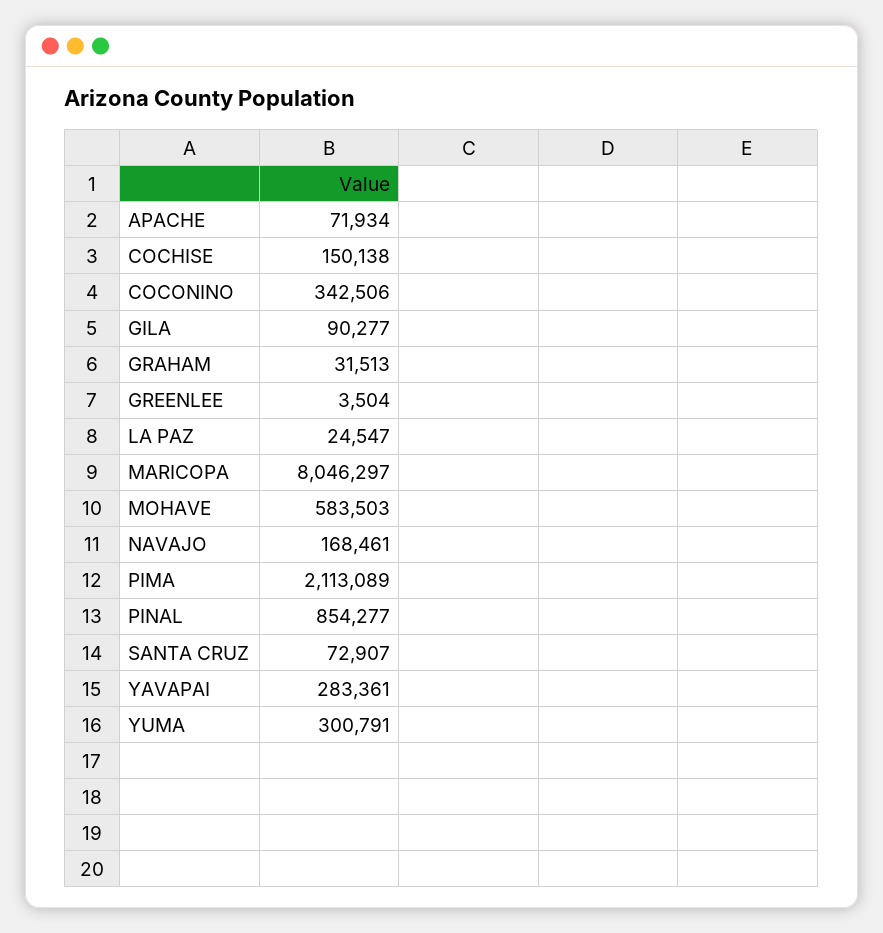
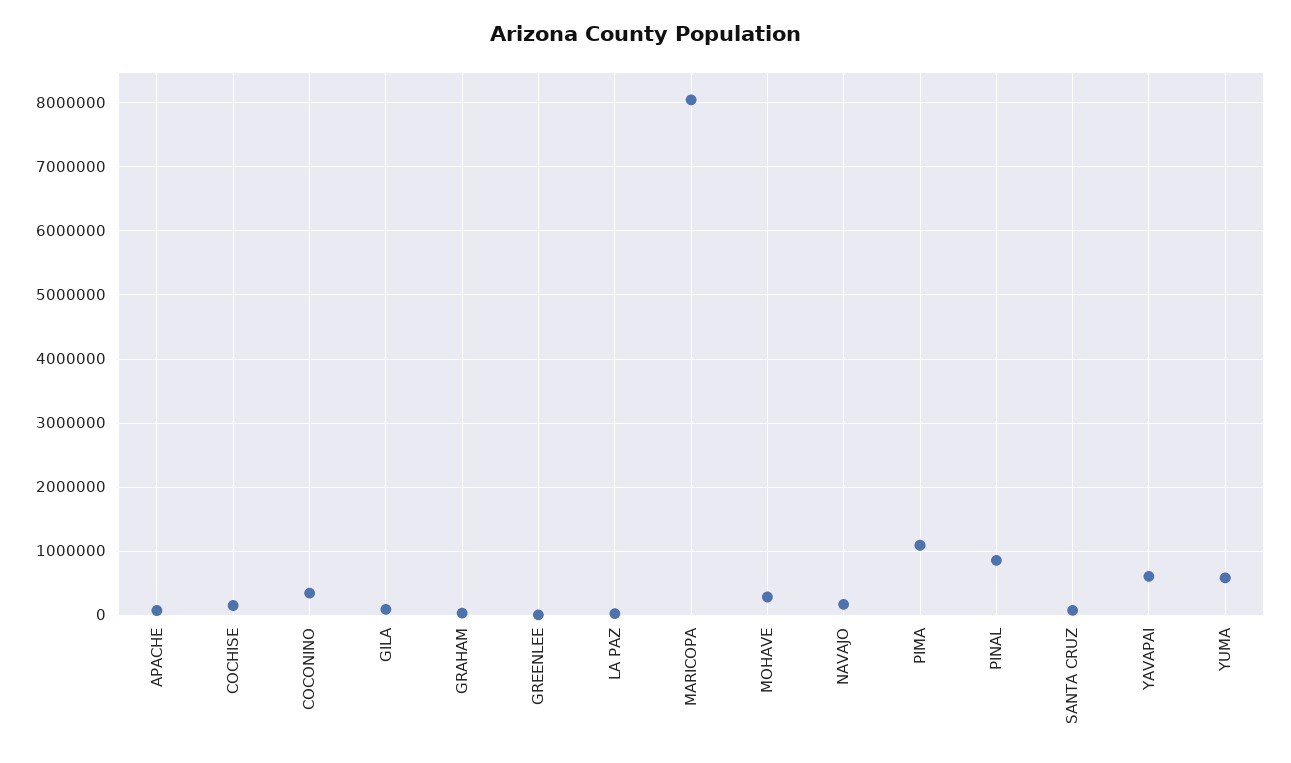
  {
    "APACHE": 71934,
    "COCHISE": 150138,
    "COCONINO": 342506,
    "GILA": 90277,
    "GRAHAM": 31513,
    "GREENLEE": 3504,
    "LA PAZ": 24547,
    "MARICOPA": 8046297,
-   "MOHAVE": 583503,
+   "MOHAVE": 300000,
    "NAVAJO": 168461,
-   "PIMA": 2113089,
+   "PIMA": 1100000,
    "PINAL": 854277,
    "SANTA CRUZ": 72907,
-   "YAVAPAI": 283361,
+   "YAVAPAI": 600000,
-   "YUMA": 300791
+   "YUMA": 600000
  }

